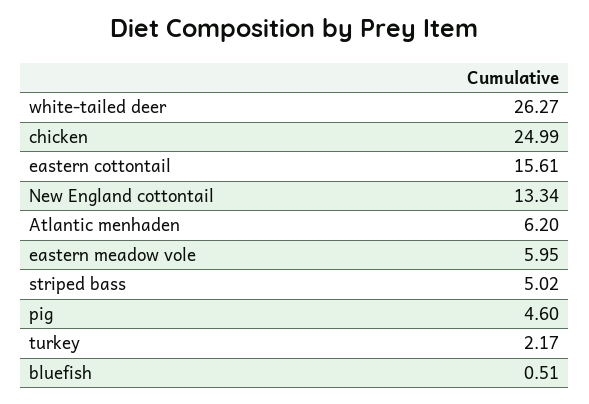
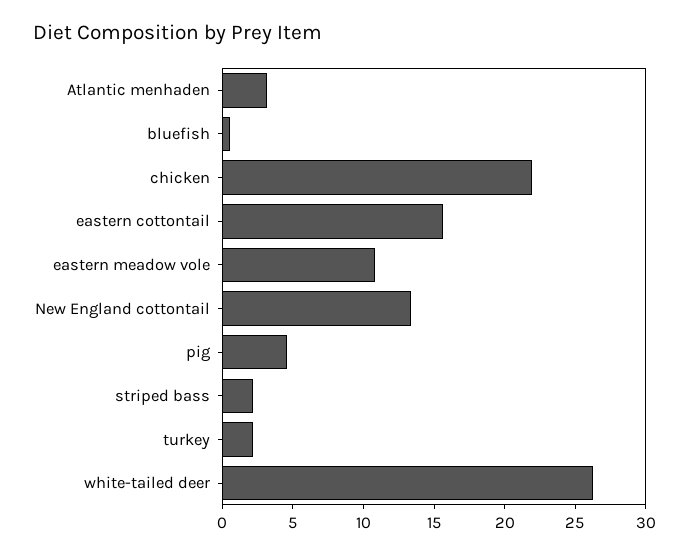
  {
    "white-tailed deer": 26.27,
-   "chicken": 24.99,
+   "chicken": 22,
    "eastern cottontail": 15.61,
    "New England cottontail": 13.34,
-   "Atlantic menhaden": 6.2,
+   "Atlantic menhaden": 3,
-   "eastern meadow vole": 5.95,
+   "eastern meadow vole": 11,
-   "striped bass": 5.02,
+   "striped bass": 2,
    "pig": 4.6,
    "turkey": 2.17,
    "bluefish": 0.51
  }

